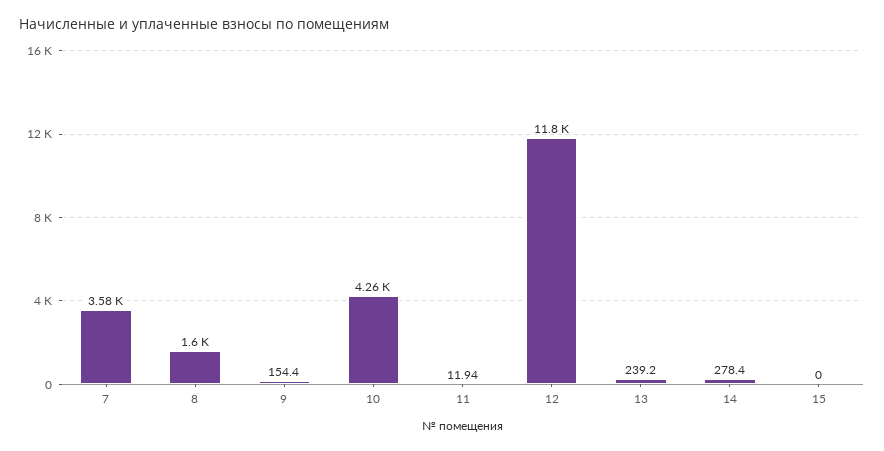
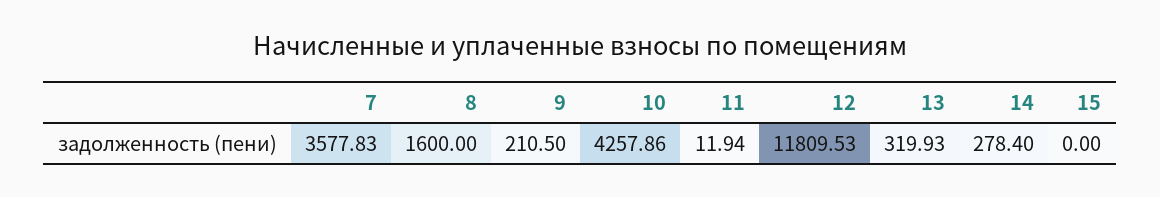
  {
    "7": 3577.83,
    "8": 1600,
-   "9": 154.4,
+   "9": 210.5,
    "10": 4257.86,
    "11": 11.94,
    "12": 11809.53,
-   "13": 239.2,
+   "13": 319.93,
    "14": 278.4,
    "15": 0
  }

